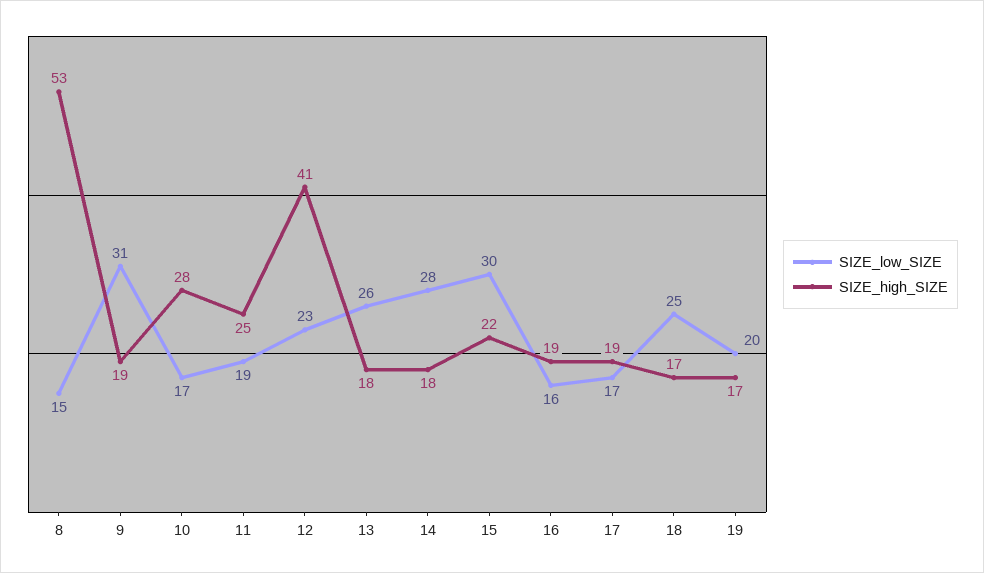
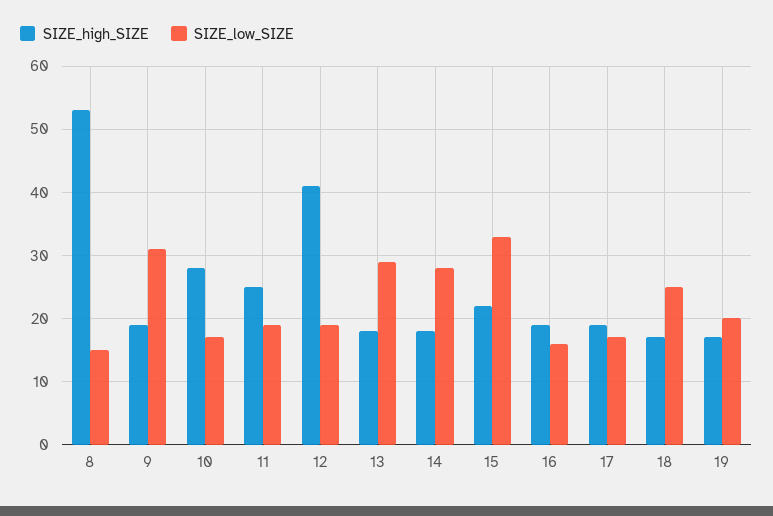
  {
    "SIZE_low_SIZE": {
      "8": 15,
      "9": 31,
      "10": 17,
      "11": 19,
-     "12": 23,
+     "12": 19,
-     "13": 26,
+     "13": 29,
      "14": 28,
-     "15": 30,
+     "15": 33,
      "16": 16,
      "17": 17,
      "18": 25,
      "19": 20
    },
    "SIZE_high_SIZE": {
      "8": 53,
      "9": 19,
      "10": 28,
      "11": 25,
      "12": 41,
      "13": 18,
      "14": 18,
      "15": 22,
      "16": 19,
      "17": 19,
      "18": 17,
      "19": 17
    }
  }

